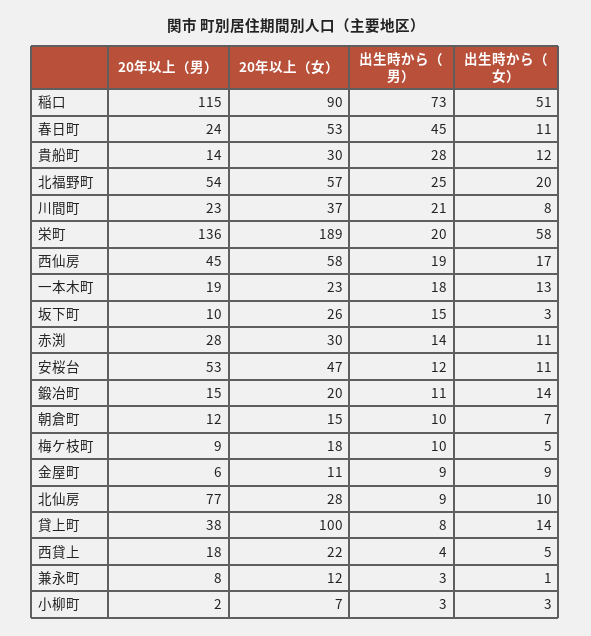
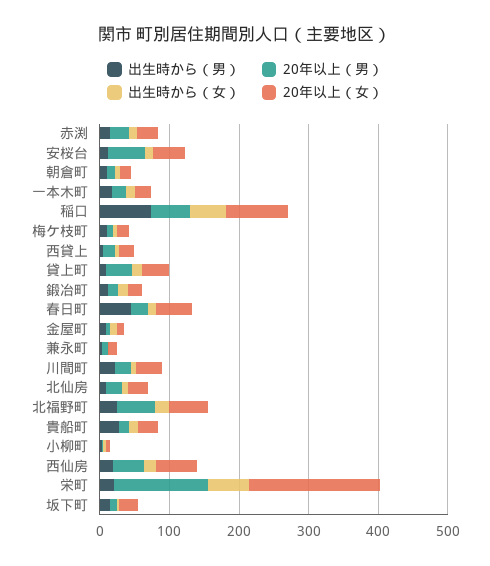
  {
    "20年以上（男）": {
-     "稲口": 115,
+     "稲口": 60,
      "春日町": 24,
      "貴船町": 14,
      "北福野町": 54,
      "川間町": 23,
      "栄町": 136,
      "西仙房": 45,
      "一本木町": 19,
      "坂下町": 10,
      "赤渕": 28,
      "安桜台": 53,
      "鍛冶町": 15,
      "朝倉町": 12,
      "梅ケ枝町": 9,
      "金屋町": 6,
-     "北仙房": 77,
+     "北仙房": 20,
      "貸上町": 38,
      "西貸上": 18,
      "兼永町": 8,
      "小柳町": 2
    },
    "20年以上（女）": {
      "稲口": 90,
      "春日町": 53,
      "貴船町": 30,
      "北福野町": 57,
      "川間町": 37,
      "栄町": 189,
      "西仙房": 58,
      "一本木町": 23,
      "坂下町": 26,
      "赤渕": 30,
      "安桜台": 47,
      "鍛冶町": 20,
      "朝倉町": 15,
      "梅ケ枝町": 18,
      "金屋町": 11,
      "北仙房": 28,
-     "貸上町": 100,
+     "貸上町": 40,
      "西貸上": 22,
      "兼永町": 12,
      "小柳町": 7
    },
    "出生時から（男）": {
      "稲口": 73,
      "春日町": 45,
      "貴船町": 28,
      "北福野町": 25,
      "川間町": 21,
      "栄町": 20,
      "西仙房": 19,
      "一本木町": 18,
      "坂下町": 15,
      "赤渕": 14,
      "安桜台": 12,
      "鍛冶町": 11,
      "朝倉町": 10,
      "梅ケ枝町": 10,
      "金屋町": 9,
      "北仙房": 9,
      "貸上町": 8,
      "西貸上": 4,
      "兼永町": 3,
      "小柳町": 3
    },
    "出生時から（女）": {
      "稲口": 51,
      "春日町": 11,
      "貴船町": 12,
      "北福野町": 20,
      "川間町": 8,
      "栄町": 58,
      "西仙房": 17,
      "一本木町": 13,
      "坂下町": 3,
      "赤渕": 11,
      "安桜台": 11,
      "鍛冶町": 14,
      "朝倉町": 7,
      "梅ケ枝町": 5,
      "金屋町": 9,
      "北仙房": 10,
      "貸上町": 14,
      "西貸上": 5,
      "兼永町": 1,
      "小柳町": 3
    }
  }

